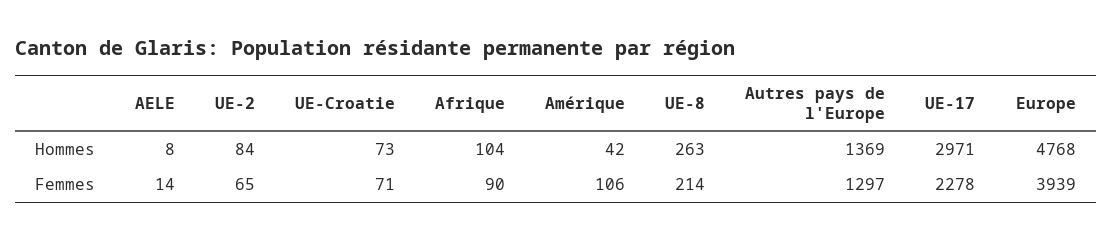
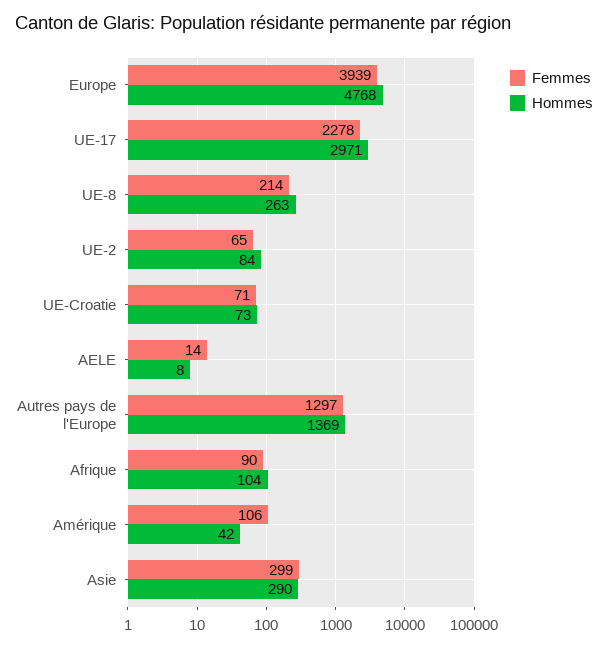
  {
    "Hommes": {
      "AELE": 8,
      "UE-2": 84,
      "UE-Croatie": 73,
      "Afrique": 104,
      "Amérique": 42,
      "UE-8": 263,
      "Autres pays de l'Europe": 1369,
      "UE-17": 2971,
-     "Europe": 4768
+     "Europe": 4768,
+     "Asie": 290
    },
    "Femmes": {
      "AELE": 14,
      "UE-2": 65,
      "UE-Croatie": 71,
      "Afrique": 90,
      "Amérique": 106,
      "UE-8": 214,
      "Autres pays de l'Europe": 1297,
      "UE-17": 2278,
-     "Europe": 3939
+     "Europe": 3939,
+     "Asie": 299
    }
  }

